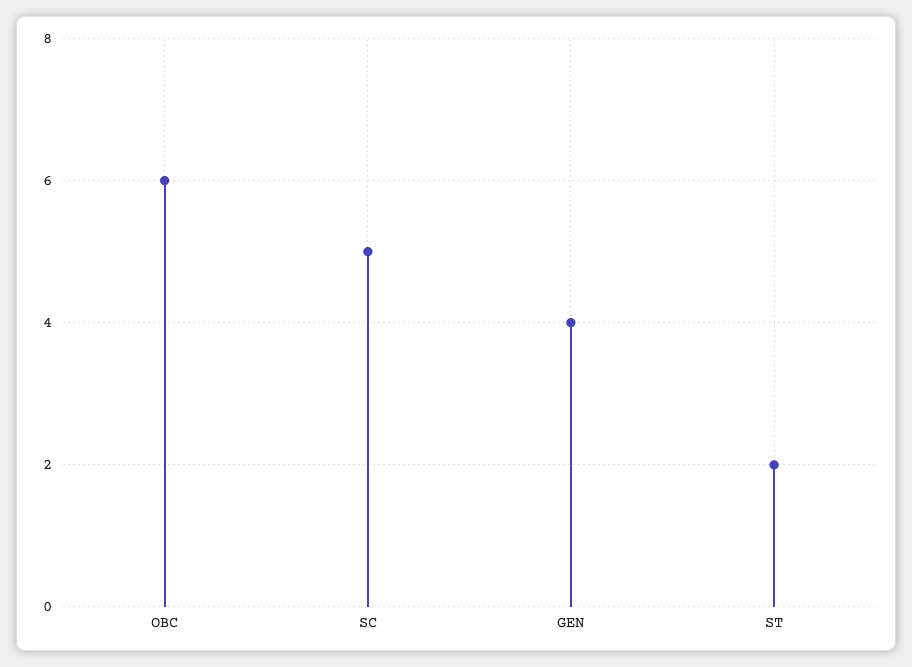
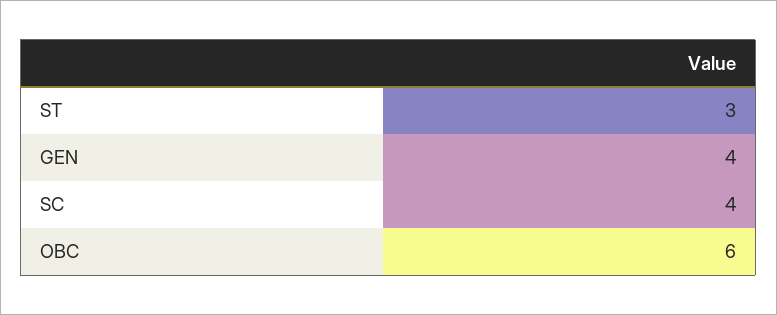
  {
    "OBC": 6,
-   "SC": 5,
+   "SC": 4,
    "GEN": 4,
-   "ST": 2
+   "ST": 3
  }

